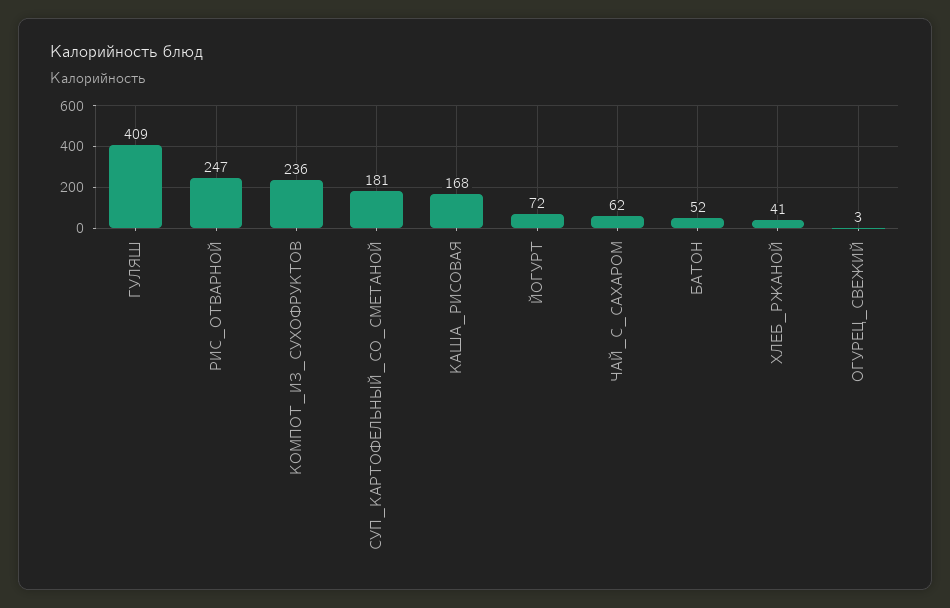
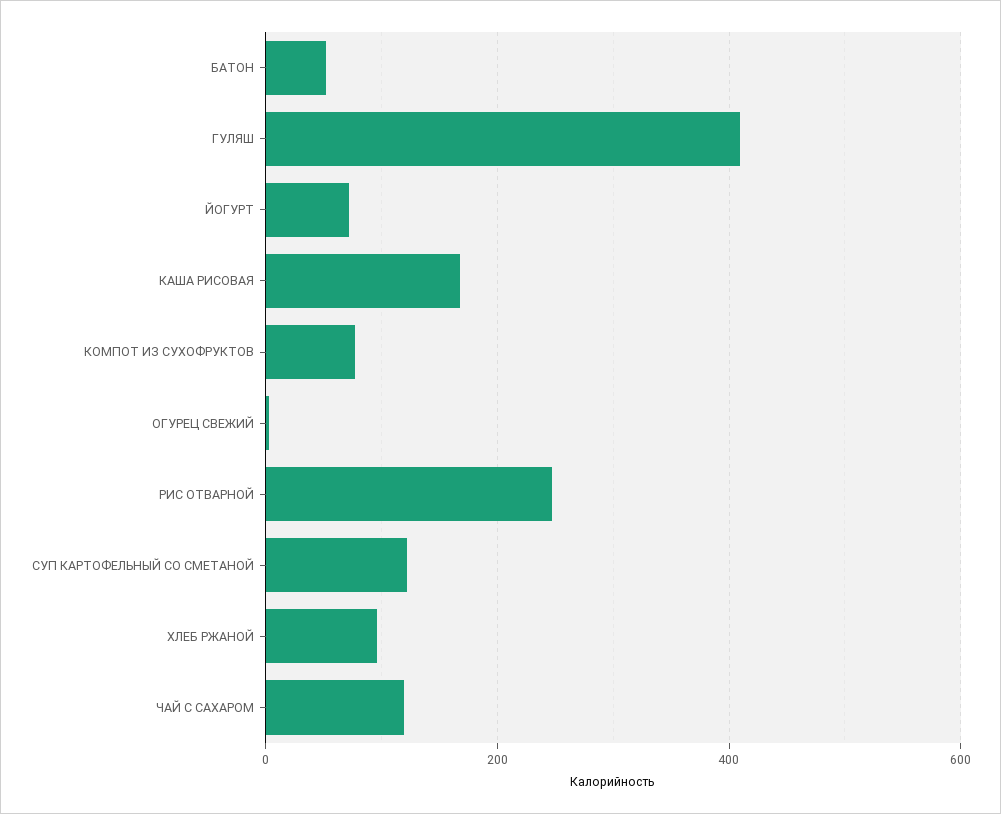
  {
    "ГУЛЯШ": 409,
    "РИС_ОТВАРНОЙ": 247,
-   "КОМПОТ_ИЗ_СУХОФРУКТОВ": 236,
+   "КОМПОТ_ИЗ_СУХОФРУКТОВ": 80,
-   "СУП_КАРТОФЕЛЬНЫЙ_СО_СМЕТАНОЙ": 181,
+   "СУП_КАРТОФЕЛЬНЫЙ_СО_СМЕТАНОЙ": 120,
    "КАША_РИСОВАЯ": 168,
    "ЙОГУРТ": 72,
-   "ЧАЙ_С_САХАРОМ": 62,
+   "ЧАЙ_С_САХАРОМ": 120,
    "БАТОН": 52,
-   "ХЛЕБ_РЖАНОЙ": 41,
+   "ХЛЕБ_РЖАНОЙ": 100,
    "ОГУРЕЦ_СВЕЖИЙ": 3
  }

